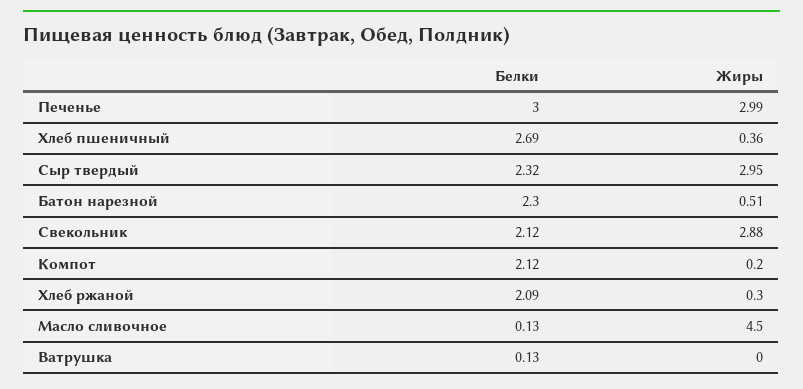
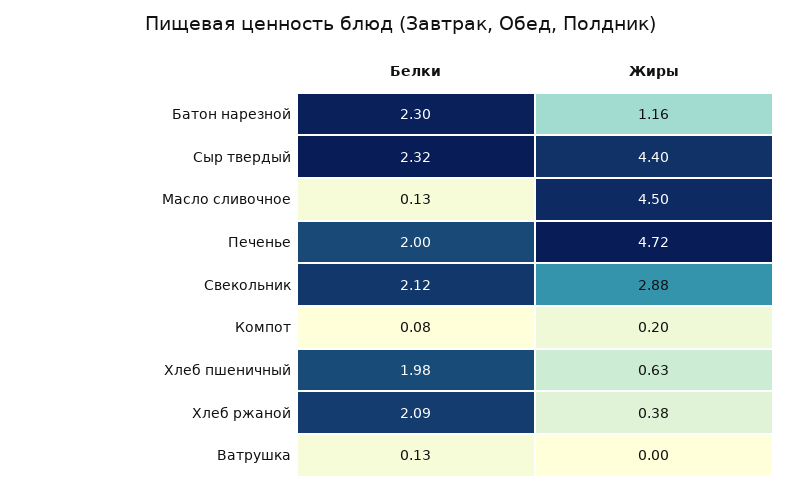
  {
    "Белки": {
-     "Печенье": 3,
+     "Печенье": 2,
-     "Хлеб пшеничный": 2.69,
+     "Хлеб пшеничный": 1.98,
      "Сыр твердый": 2.32,
      "Батон нарезной": 2.3,
      "Свекольник": 2.12,
-     "Компот": 2.12,
+     "Компот": 0.08,
      "Хлеб ржаной": 2.09,
      "Масло сливочное": 0.13,
      "Ватрушка": 0.13
    },
    "Жиры": {
-     "Печенье": 2.99,
+     "Печенье": 4.72,
-     "Хлеб пшеничный": 0.36,
+     "Хлеб пшеничный": 0.63,
-     "Сыр твердый": 2.95,
+     "Сыр твердый": 4.4,
-     "Батон нарезной": 0.51,
+     "Батон нарезной": 1.16,
      "Свекольник": 2.88,
      "Компот": 0.2,
-     "Хлеб ржаной": 0.3,
+     "Хлеб ржаной": 0.38,
      "Масло сливочное": 4.5,
      "Ватрушка": 0
    }
  }

